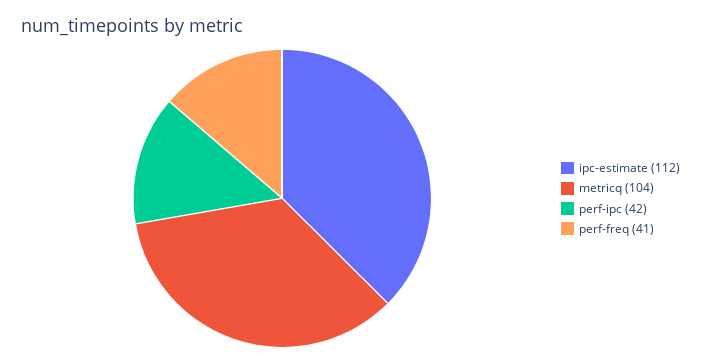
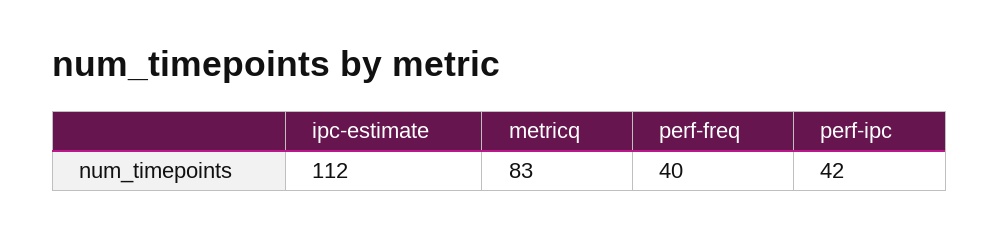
  {
    "ipc-estimate": 112,
-   "metricq": 104,
+   "metricq": 83,
    "perf-ipc": 42,
-   "perf-freq": 41
+   "perf-freq": 40
  }

